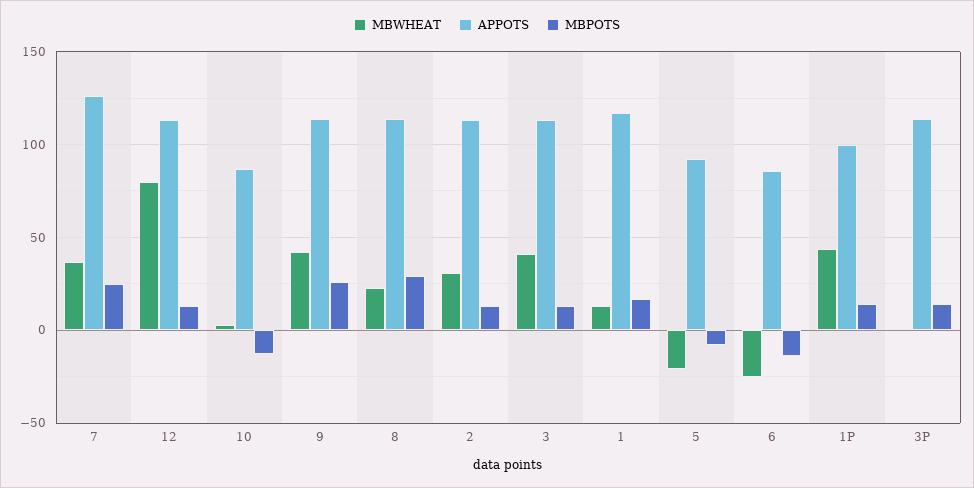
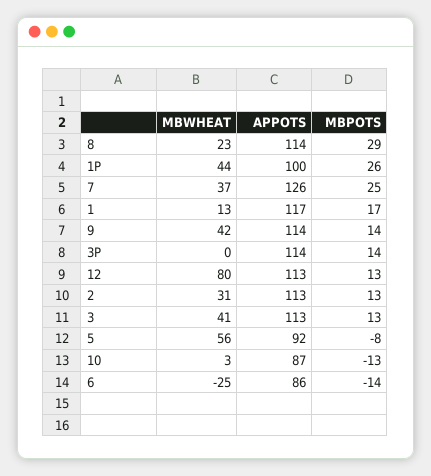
  {
    "MBWHEAT": {
      "7": 37,
      "12": 80,
      "10": 3,
      "9": 42,
      "8": 23,
      "2": 31,
      "3": 41,
      "1": 13,
-     "5": -20,
+     "5": 56,
      "6": -25,
      "1P": 44,
      "3P": 0
    },
    "APPOTS": {
      "7": 126,
      "12": 113,
      "10": 87,
      "9": 114,
      "8": 114,
      "2": 113,
      "3": 113,
      "1": 117,
      "5": 92,
      "6": 86,
      "1P": 100,
      "3P": 114
    },
    "MBPOTS": {
      "7": 25,
      "12": 13,
      "10": -13,
-     "9": 25,
+     "9": 14,
      "8": 29,
      "2": 13,
      "3": 13,
      "1": 17,
      "5": -8,
      "6": -14,
-     "1P": 15,
+     "1P": 26,
      "3P": 14
    }
  }

